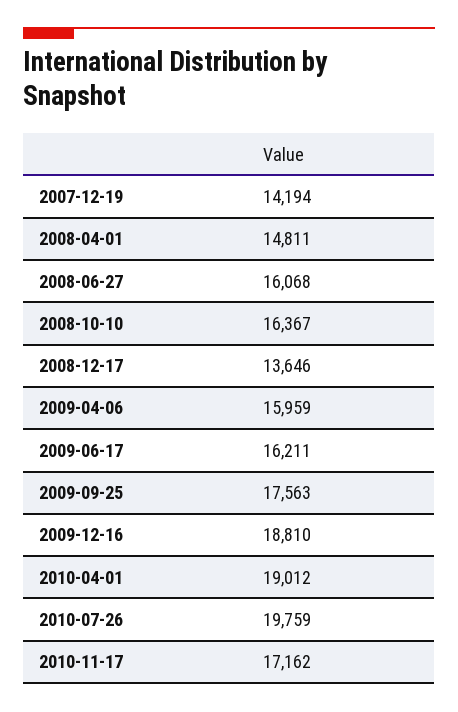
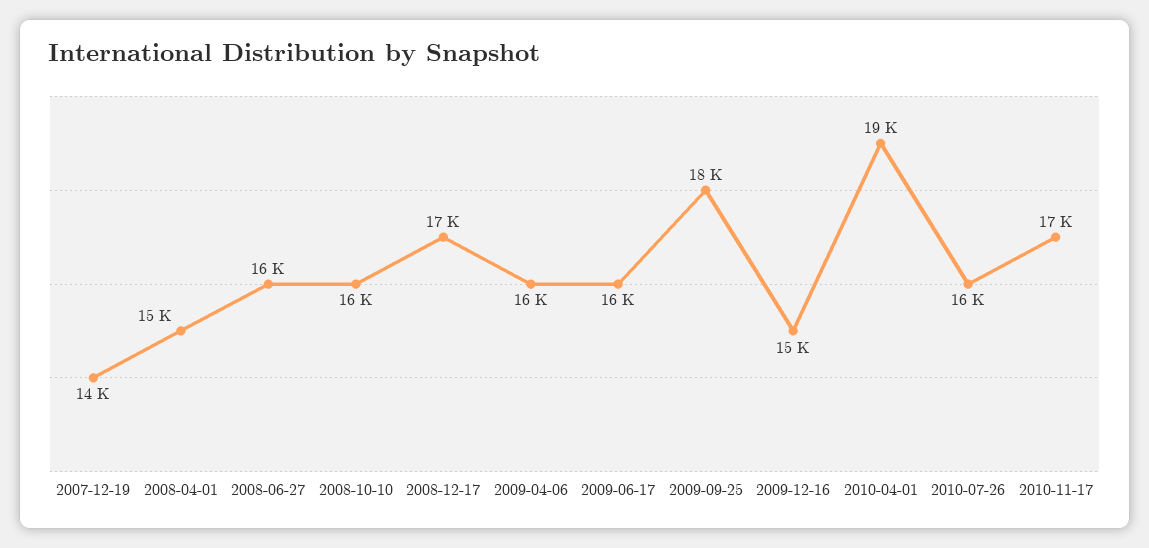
  {
    "2007-12-19": 14194,
    "2008-04-01": 14811,
    "2008-06-27": 16068,
    "2008-10-10": 16367,
-   "2008-12-17": 13646,
+   "2008-12-17": 17000,
    "2009-04-06": 15959,
    "2009-06-17": 16211,
    "2009-09-25": 17563,
-   "2009-12-16": 18810,
+   "2009-12-16": 15000,
    "2010-04-01": 19012,
-   "2010-07-26": 19759,
+   "2010-07-26": 16000,
    "2010-11-17": 17162
  }

